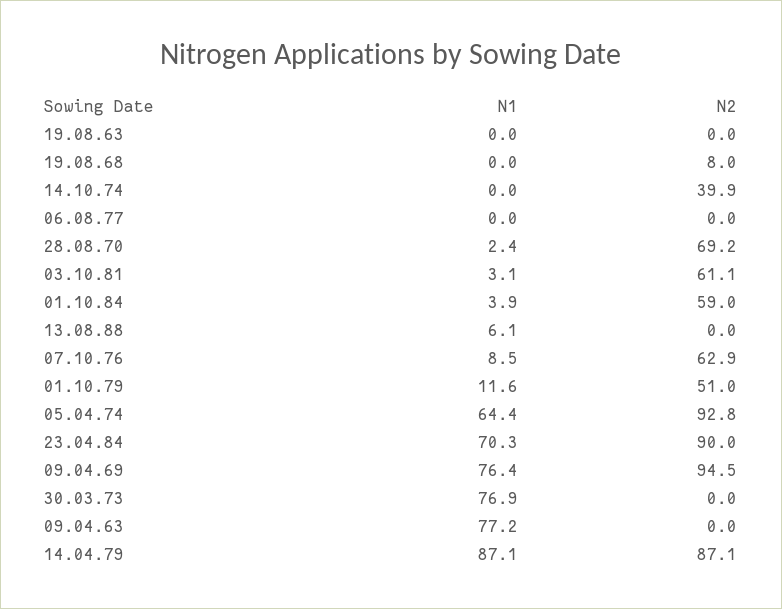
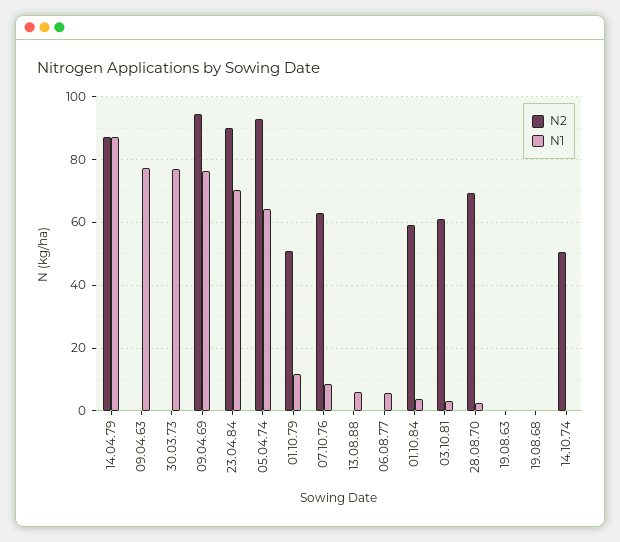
  {
    "N1": {
      "19.08.63": 0,
      "19.08.68": 0,
      "14.10.74": 0,
-     "06.08.77": 0,
+     "06.08.77": 6,
      "28.08.70": 2.4,
      "03.10.81": 3.1,
      "01.10.84": 3.9,
      "13.08.88": 6.1,
      "07.10.76": 8.5,
      "01.10.79": 11.6,
      "05.04.74": 64.4,
      "23.04.84": 70.3,
      "09.04.69": 76.4,
      "30.03.73": 76.9,
      "09.04.63": 77.2,
      "14.04.79": 87.1
    },
    "N2": {
      "19.08.63": 0,
-     "19.08.68": 8,
+     "19.08.68": 0,
-     "14.10.74": 39.9,
+     "14.10.74": 50,
      "06.08.77": 0,
      "28.08.70": 69.2,
      "03.10.81": 61.1,
      "01.10.84": 59,
      "13.08.88": 0,
      "07.10.76": 62.9,
      "01.10.79": 51,
      "05.04.74": 92.8,
      "23.04.84": 90,
      "09.04.69": 94.5,
      "30.03.73": 0,
      "09.04.63": 0,
      "14.04.79": 87.1
    }
  }

